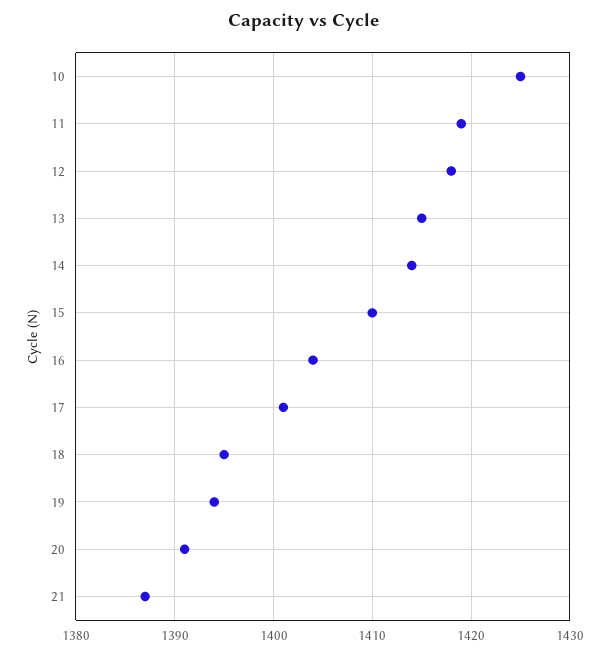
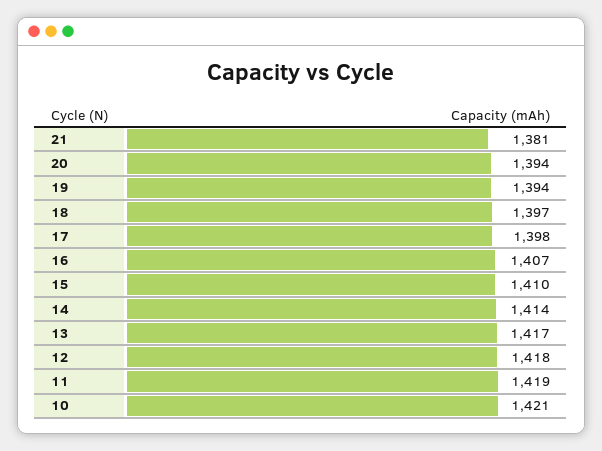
  {
-   "10": 1425,
+   "10": 1421,
    "11": 1419,
    "12": 1418,
-   "13": 1415,
+   "13": 1417,
    "14": 1414,
    "15": 1410,
-   "16": 1404,
+   "16": 1407,
-   "17": 1401,
+   "17": 1398,
-   "18": 1395,
+   "18": 1397,
    "19": 1394,
-   "20": 1391,
+   "20": 1394,
-   "21": 1387
+   "21": 1381
  }

